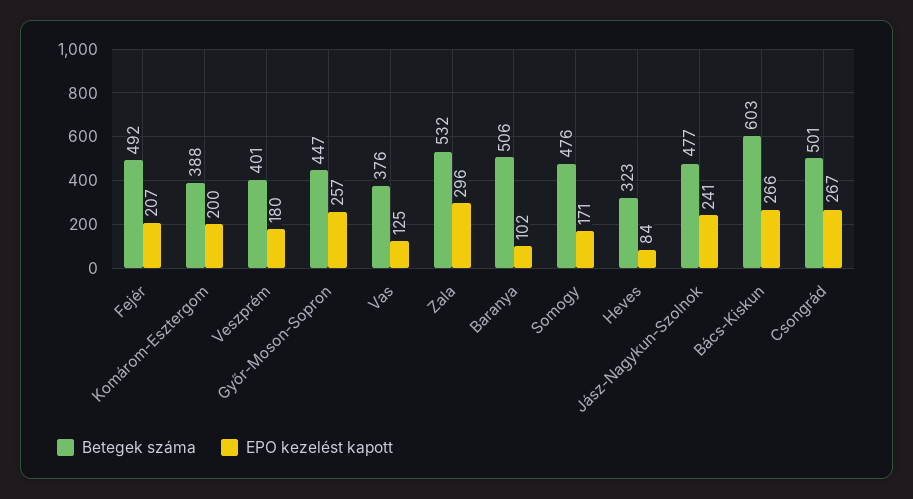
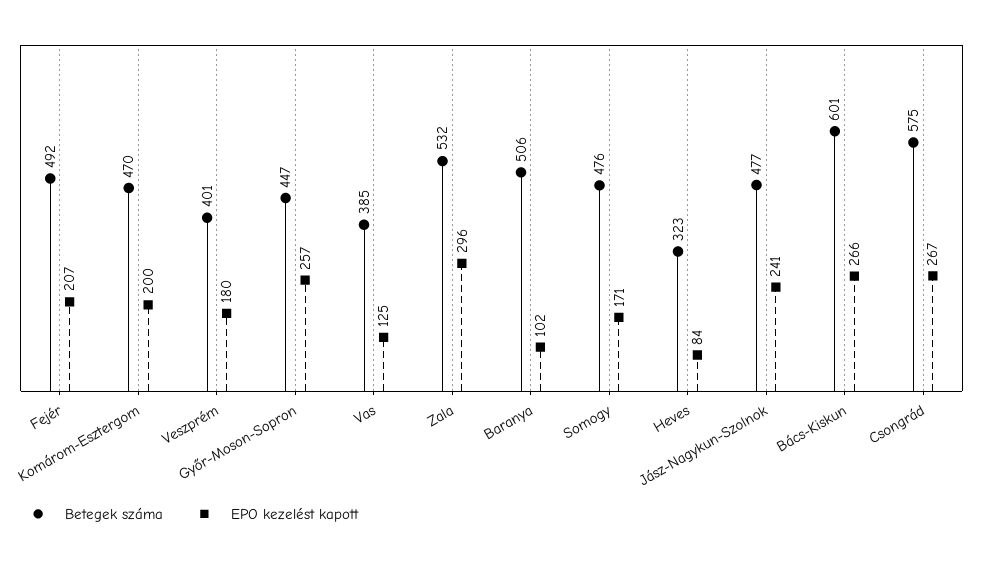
  {
    "Betegek száma": {
      "Fejér": 492,
-     "Komárom-Esztergom": 388,
+     "Komárom-Esztergom": 470,
      "Veszprém": 401,
      "Győr-Moson-Sopron": 447,
-     "Vas": 376,
+     "Vas": 385,
      "Zala": 532,
      "Baranya": 506,
      "Somogy": 476,
      "Heves": 323,
      "Jász-Nagykun-Szolnok": 477,
-     "Bács-Kiskun": 603,
+     "Bács-Kiskun": 601,
-     "Csongrád": 501
+     "Csongrád": 575
    },
    "EPO kezelést kapott": {
      "Fejér": 207,
      "Komárom-Esztergom": 200,
      "Veszprém": 180,
      "Győr-Moson-Sopron": 257,
      "Vas": 125,
      "Zala": 296,
      "Baranya": 102,
      "Somogy": 171,
      "Heves": 84,
      "Jász-Nagykun-Szolnok": 241,
      "Bács-Kiskun": 266,
      "Csongrád": 267
    }
  }

